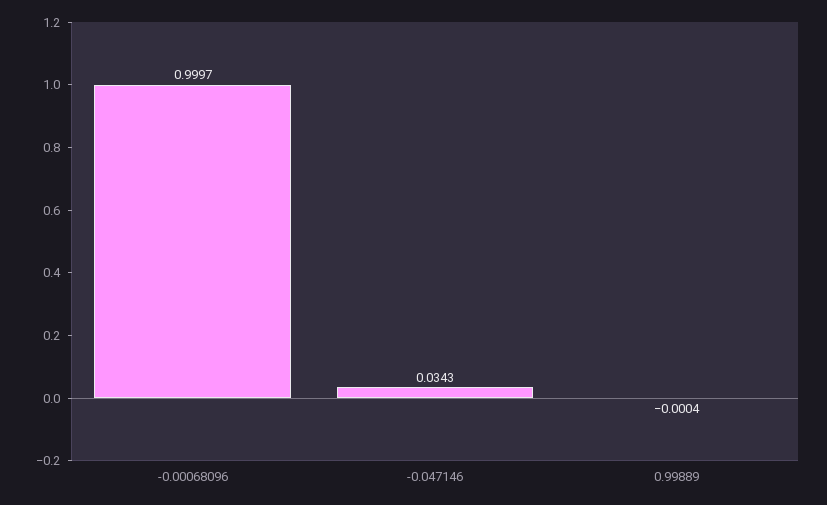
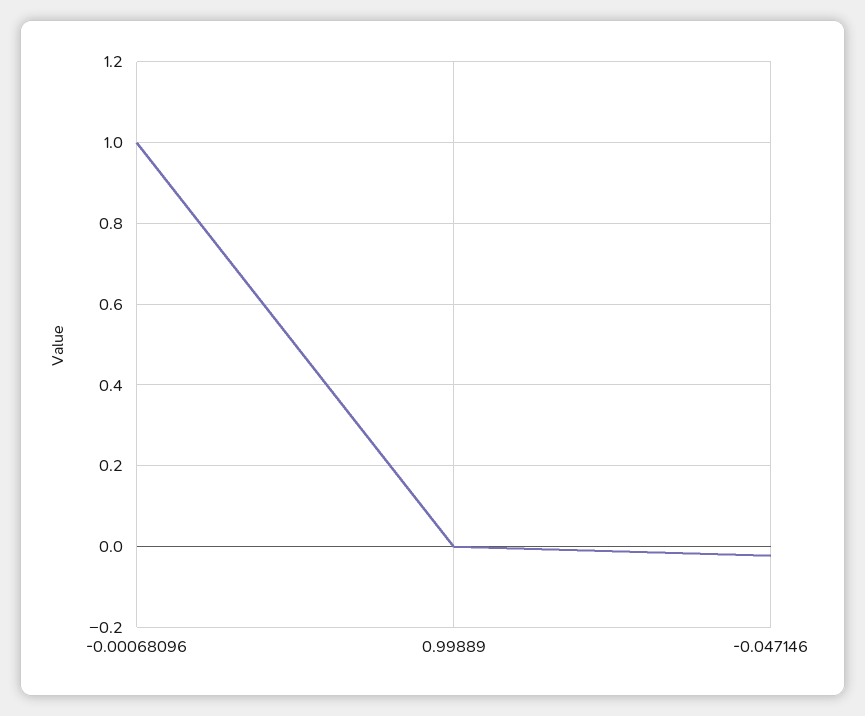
  {
    "-0.00068096": 0.9997,
-   "-0.047146": 0.0343,
+   "-0.047146": -0.02,
    "0.99889": -0.0004
  }

